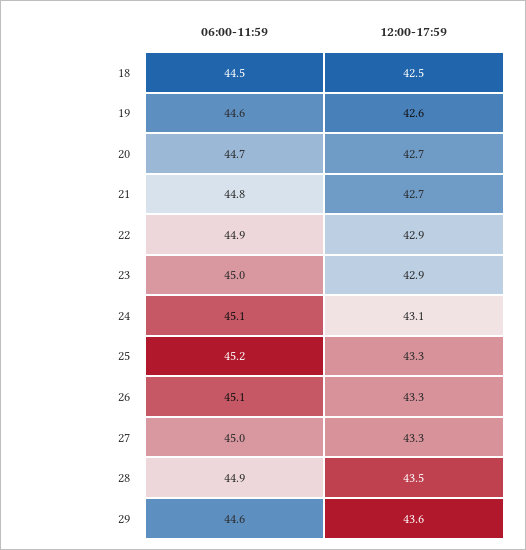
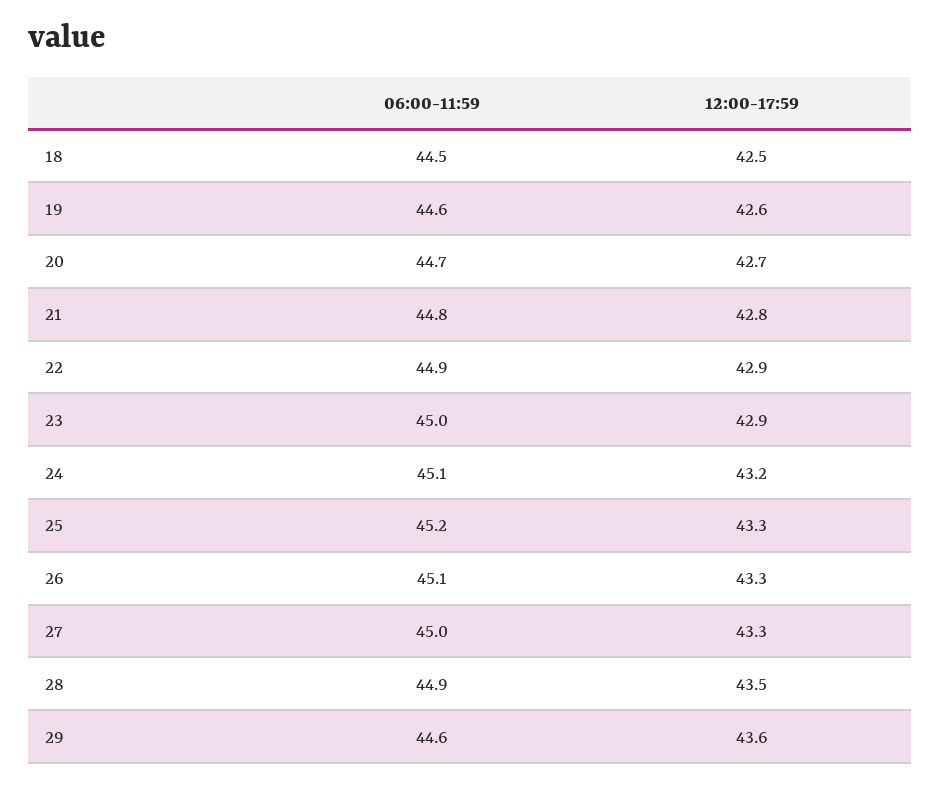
  {
    "06:00-11:59": {
      "18": 44.5,
      "19": 44.6,
      "20": 44.7,
      "21": 44.8,
      "22": 44.9,
      "23": 45,
      "24": 45.1,
      "25": 45.2,
      "26": 45.1,
      "27": 45,
      "28": 44.9,
      "29": 44.6
    },
    "12:00-17:59": {
      "18": 42.5,
      "19": 42.6,
      "20": 42.7,
-     "21": 42.7,
+     "21": 42.8,
      "22": 42.9,
      "23": 42.9,
-     "24": 43.1,
+     "24": 43.2,
      "25": 43.3,
      "26": 43.3,
      "27": 43.3,
      "28": 43.5,
      "29": 43.6
    }
  }

